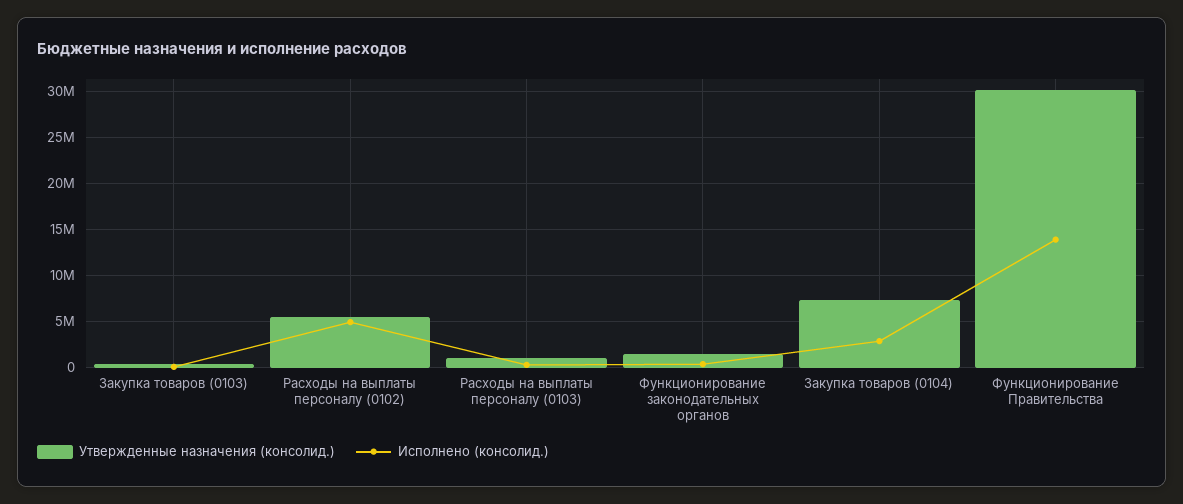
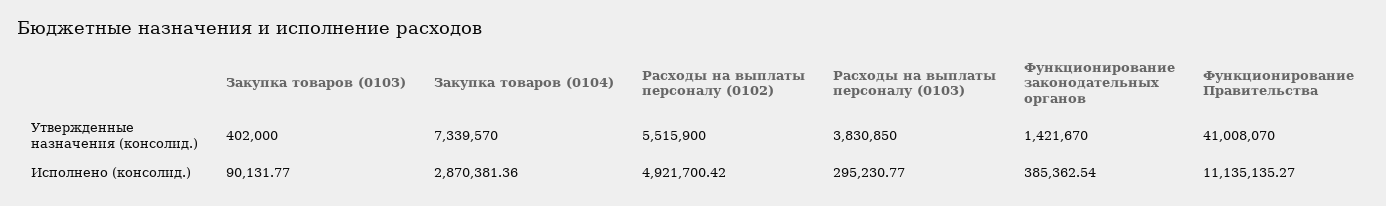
  {
    "Утвержденные назначения (консолид.)": {
      "Закупка товаров (0103)": 402000,
      "Расходы на выплаты персоналу (0102)": 5515900,
-     "Расходы на выплаты персоналу (0103)": 1000000,
+     "Расходы на выплаты персоналу (0103)": 3830850,
      "Функционирование законодательных органов": 1421670,
      "Закупка товаров (0104)": 7339570,
-     "Функционирование Правительства": 30000000
+     "Функционирование Правительства": 41008070
    },
    "Исполнено (консолид.)": {
      "Закупка товаров (0103)": 90131.77,
      "Расходы на выплаты персоналу (0102)": 4921700.42,
      "Расходы на выплаты персоналу (0103)": 295230.77,
      "Функционирование законодательных органов": 385362.54,
      "Закупка товаров (0104)": 2870381.36,
-     "Функционирование Правительства": 14000000
+     "Функционирование Правительства": 11135135.27
    }
  }

